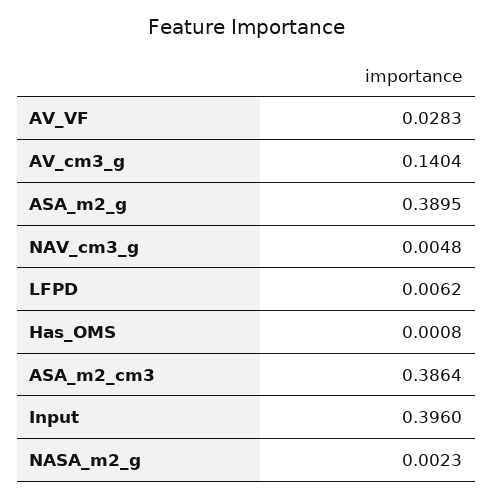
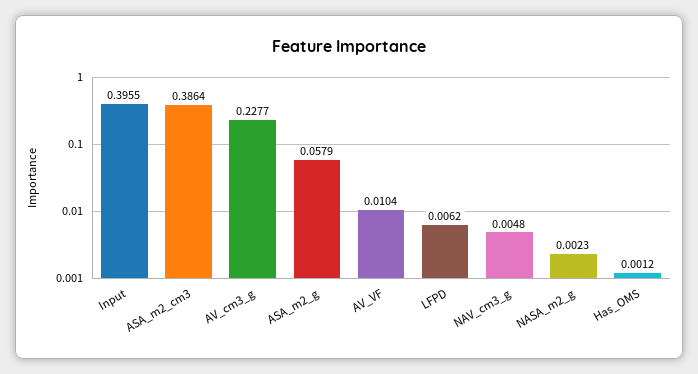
  {
-   "AV_VF": 0.0283,
+   "AV_VF": 0.0104,
-   "AV_cm3_g": 0.1404,
+   "AV_cm3_g": 0.2277,
-   "ASA_m2_g": 0.3895,
+   "ASA_m2_g": 0.0579,
    "NAV_cm3_g": 0.0048,
    "LFPD": 0.0062,
-   "Has_OMS": 0.0008,
+   "Has_OMS": 0.0012,
    "ASA_m2_cm3": 0.3864,
-   "Input": 0.396,
+   "Input": 0.3955,
    "NASA_m2_g": 0.0023
  }

